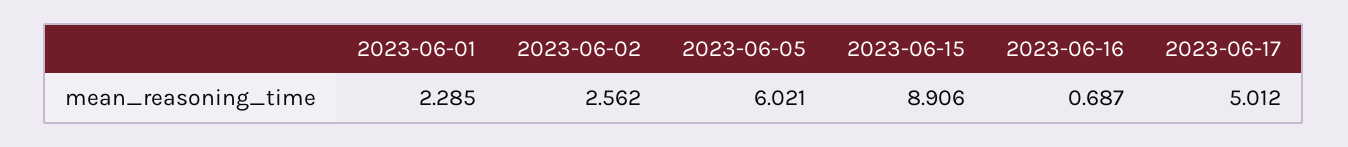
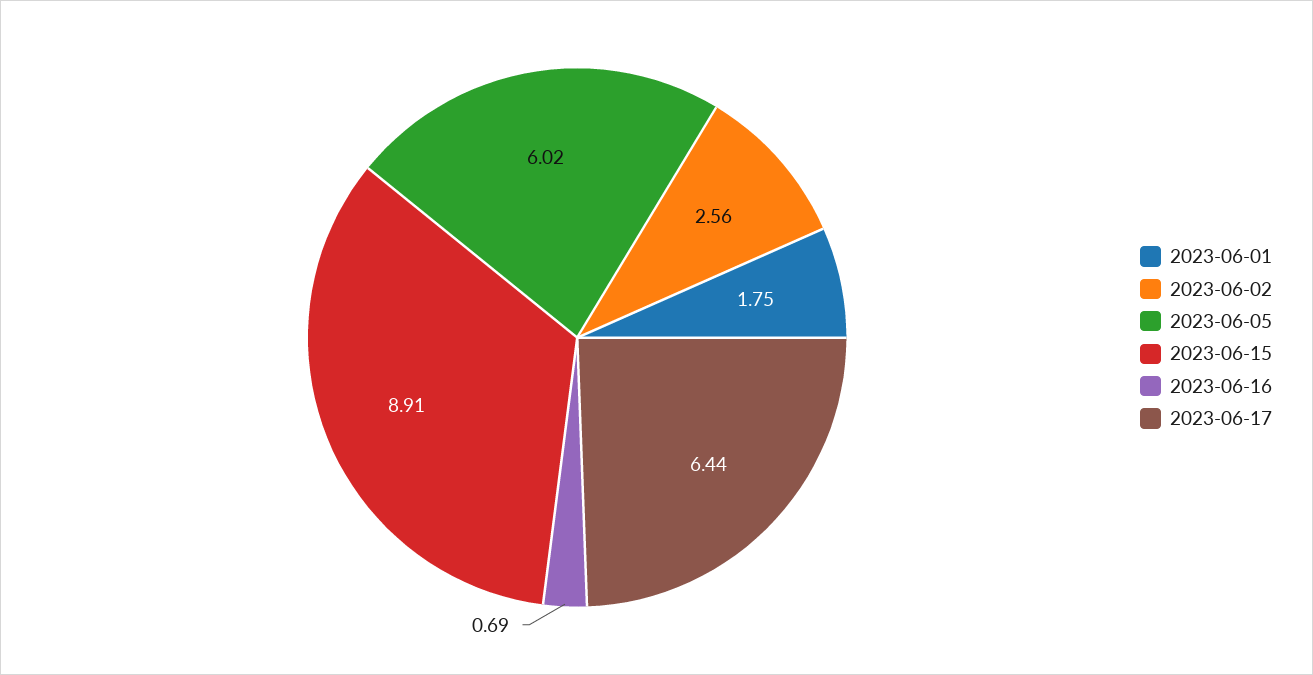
  {
-   "2023-06-01": 2.285,
+   "2023-06-01": 1.75,
    "2023-06-02": 2.562,
    "2023-06-05": 6.021,
    "2023-06-15": 8.906,
    "2023-06-16": 0.687,
-   "2023-06-17": 5.012
+   "2023-06-17": 6.44
  }

